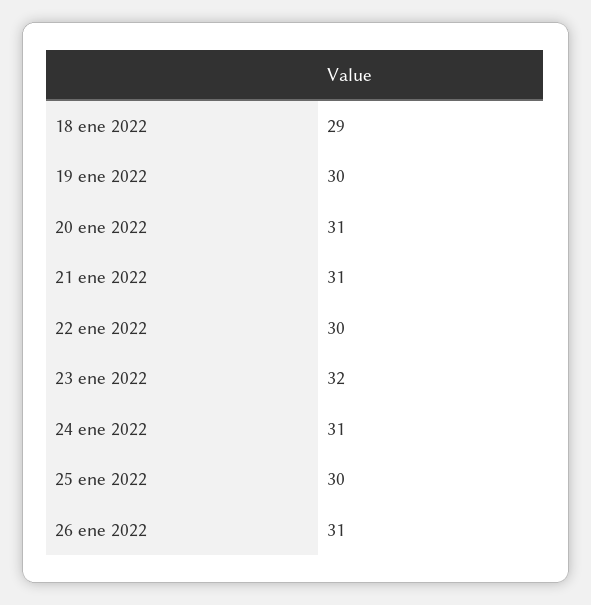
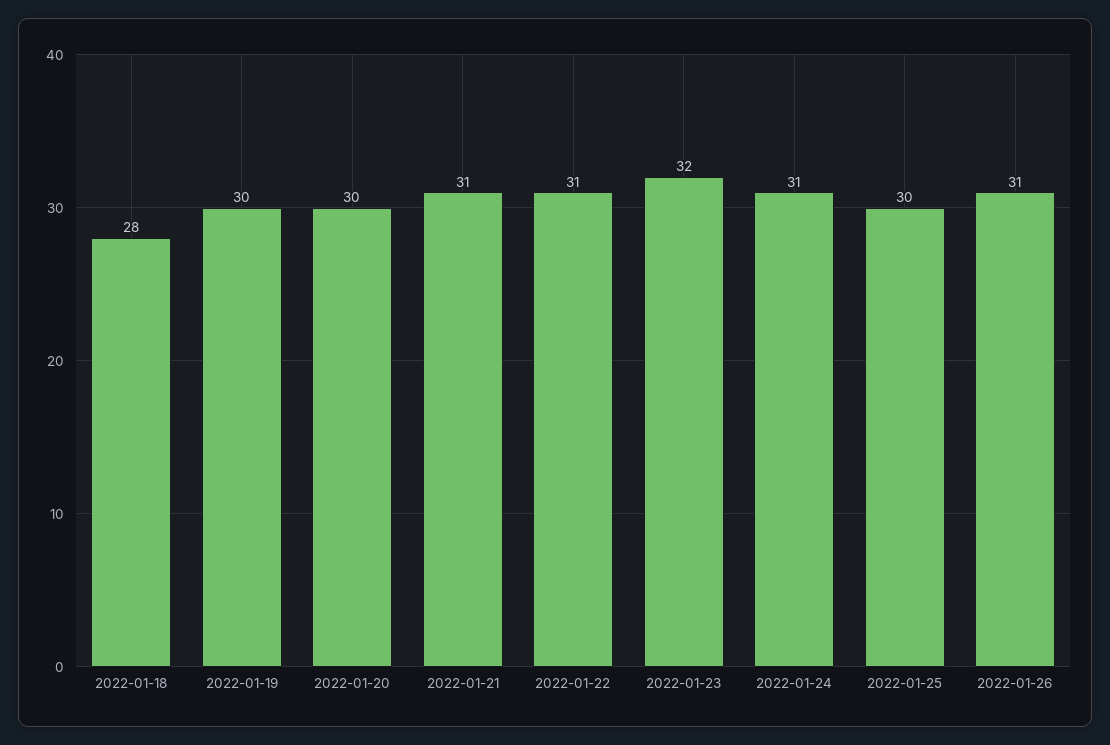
  {
-   "18 ene 2022": 29,
+   "18 ene 2022": 28,
    "19 ene 2022": 30,
-   "20 ene 2022": 31,
+   "20 ene 2022": 30,
    "21 ene 2022": 31,
-   "22 ene 2022": 30,
+   "22 ene 2022": 31,
    "23 ene 2022": 32,
    "24 ene 2022": 31,
    "25 ene 2022": 30,
    "26 ene 2022": 31
  }

